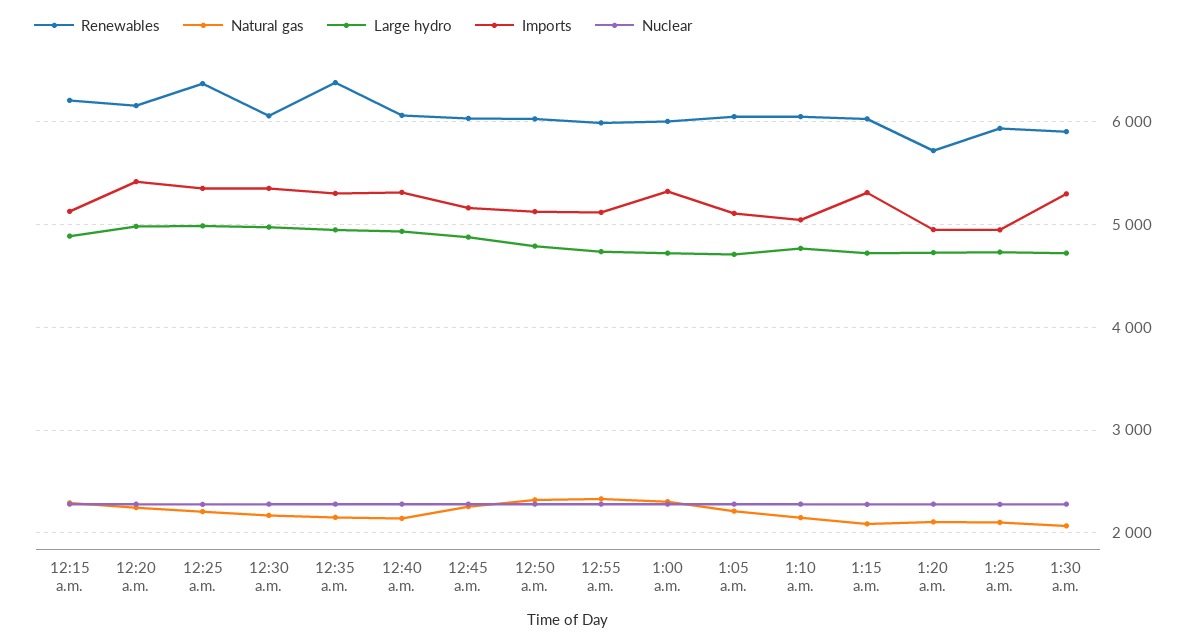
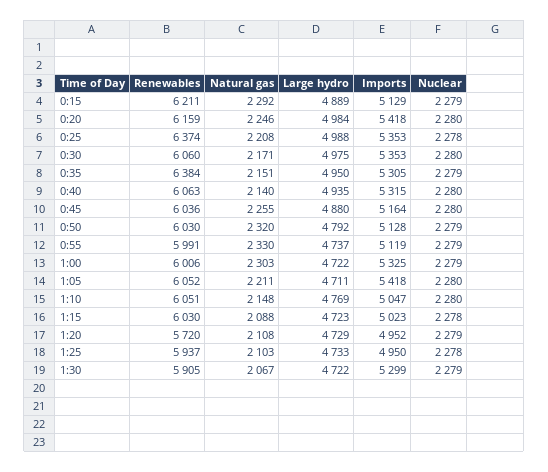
  {
    "Renewables": {
      "12:15 a.m.": 6211,
      "12:20 a.m.": 6159,
      "12:25 a.m.": 6374,
      "12:30 a.m.": 6060,
      "12:35 a.m.": 6384,
      "12:40 a.m.": 6063,
      "12:45 a.m.": 6036,
      "12:50 a.m.": 6030,
      "12:55 a.m.": 5991,
      "1:00 a.m.": 6006,
      "1:05 a.m.": 6052,
      "1:10 a.m.": 6051,
      "1:15 a.m.": 6030,
      "1:20 a.m.": 5720,
      "1:25 a.m.": 5937,
      "1:30 a.m.": 5905
    },
    "Natural gas": {
      "12:15 a.m.": 2292,
      "12:20 a.m.": 2246,
      "12:25 a.m.": 2208,
      "12:30 a.m.": 2171,
      "12:35 a.m.": 2151,
      "12:40 a.m.": 2140,
      "12:45 a.m.": 2255,
      "12:50 a.m.": 2320,
      "12:55 a.m.": 2330,
      "1:00 a.m.": 2303,
      "1:05 a.m.": 2211,
      "1:10 a.m.": 2148,
      "1:15 a.m.": 2088,
      "1:20 a.m.": 2108,
      "1:25 a.m.": 2103,
      "1:30 a.m.": 2067
    },
    "Large hydro": {
      "12:15 a.m.": 4889,
      "12:20 a.m.": 4984,
      "12:25 a.m.": 4988,
      "12:30 a.m.": 4975,
      "12:35 a.m.": 4950,
      "12:40 a.m.": 4935,
      "12:45 a.m.": 4880,
      "12:50 a.m.": 4792,
      "12:55 a.m.": 4737,
      "1:00 a.m.": 4722,
      "1:05 a.m.": 4711,
      "1:10 a.m.": 4769,
      "1:15 a.m.": 4723,
      "1:20 a.m.": 4729,
      "1:25 a.m.": 4733,
      "1:30 a.m.": 4722
    },
    "Imports": {
      "12:15 a.m.": 5129,
      "12:20 a.m.": 5418,
      "12:25 a.m.": 5353,
      "12:30 a.m.": 5353,
      "12:35 a.m.": 5305,
      "12:40 a.m.": 5315,
      "12:45 a.m.": 5164,
      "12:50 a.m.": 5128,
      "12:55 a.m.": 5119,
      "1:00 a.m.": 5325,
-     "1:05 a.m.": 5100,
+     "1:05 a.m.": 5418,
      "1:10 a.m.": 5047,
-     "1:15 a.m.": 5300,
+     "1:15 a.m.": 5023,
      "1:20 a.m.": 4952,
      "1:25 a.m.": 4950,
      "1:30 a.m.": 5299
    },
    "Nuclear": {
      "12:15 a.m.": 2279,
      "12:20 a.m.": 2280,
      "12:25 a.m.": 2278,
      "12:30 a.m.": 2280,
      "12:35 a.m.": 2279,
      "12:40 a.m.": 2280,
      "12:45 a.m.": 2280,
      "12:50 a.m.": 2279,
      "12:55 a.m.": 2279,
      "1:00 a.m.": 2279,
      "1:05 a.m.": 2280,
      "1:10 a.m.": 2280,
      "1:15 a.m.": 2278,
      "1:20 a.m.": 2279,
      "1:25 a.m.": 2278,
      "1:30 a.m.": 2279
    }
  }

